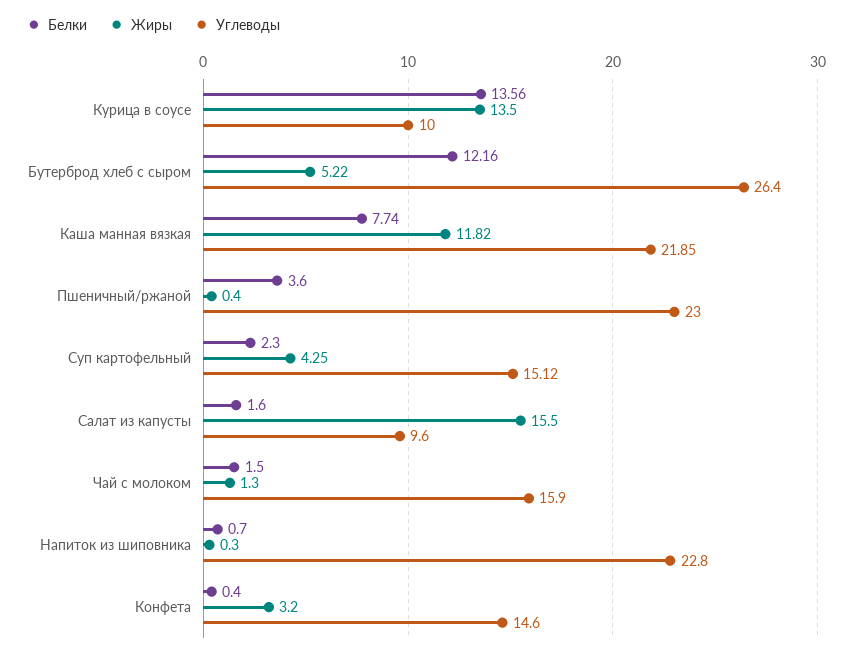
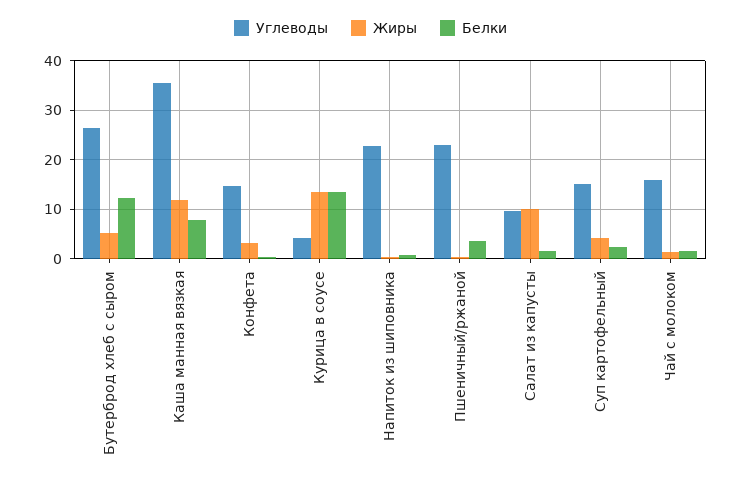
  {
    "Белки": {
      "Курица в соусе": 13.56,
      "Бутерброд хлеб с сыром": 12.16,
      "Каша манная вязкая": 7.74,
      "Пшеничный/ржаной": 3.6,
      "Суп картофельный": 2.3,
      "Салат из капусты": 1.6,
      "Чай с молоком": 1.5,
      "Напиток из шиповника": 0.7,
      "Конфета": 0.4
    },
    "Жиры": {
      "Курица в соусе": 13.5,
      "Бутерброд хлеб с сыром": 5.22,
      "Каша манная вязкая": 11.82,
      "Пшеничный/ржаной": 0.4,
      "Суп картофельный": 4.25,
-     "Салат из капусты": 15.5,
+     "Салат из капусты": 10,
      "Чай с молоком": 1.3,
      "Напиток из шиповника": 0.3,
      "Конфета": 3.2
    },
    "Углеводы": {
-     "Курица в соусе": 10,
+     "Курица в соусе": 4,
      "Бутерброд хлеб с сыром": 26.4,
-     "Каша манная вязкая": 21.85,
+     "Каша манная вязкая": 36,
      "Пшеничный/ржаной": 23,
      "Суп картофельный": 15.12,
      "Салат из капусты": 9.6,
      "Чай с молоком": 15.9,
      "Напиток из шиповника": 22.8,
      "Конфета": 14.6
    }
  }

